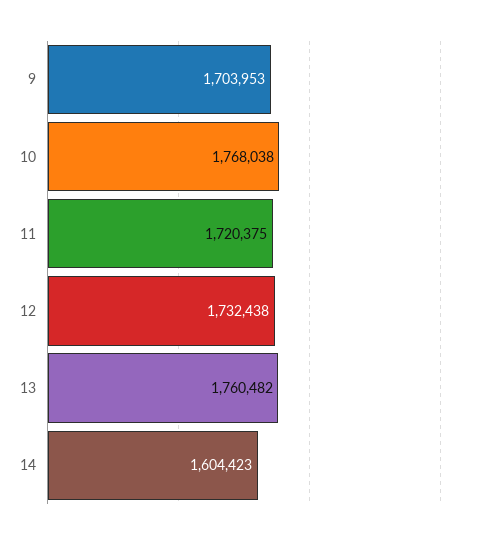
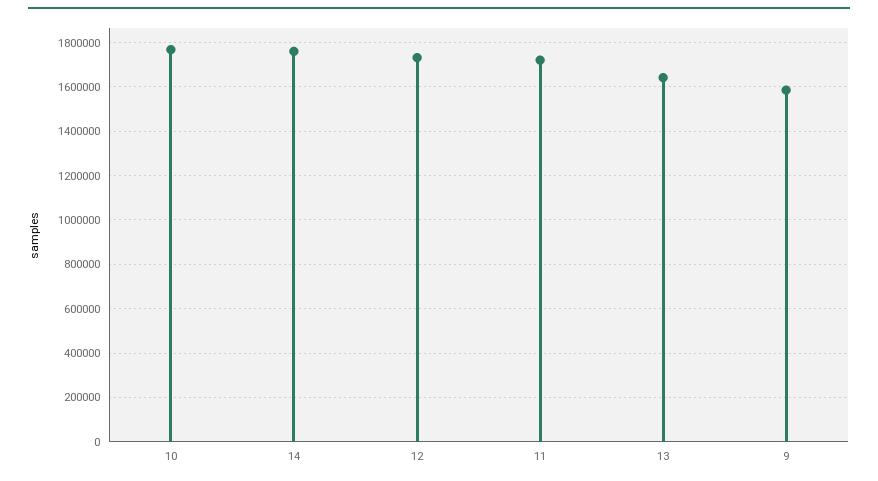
  {
-   "9": 1703953,
+   "9": 1600000,
    "10": 1768038,
    "11": 1720375,
    "12": 1732438,
-   "13": 1760482,
+   "13": 1650000,
-   "14": 1604423
+   "14": 1750000
  }

